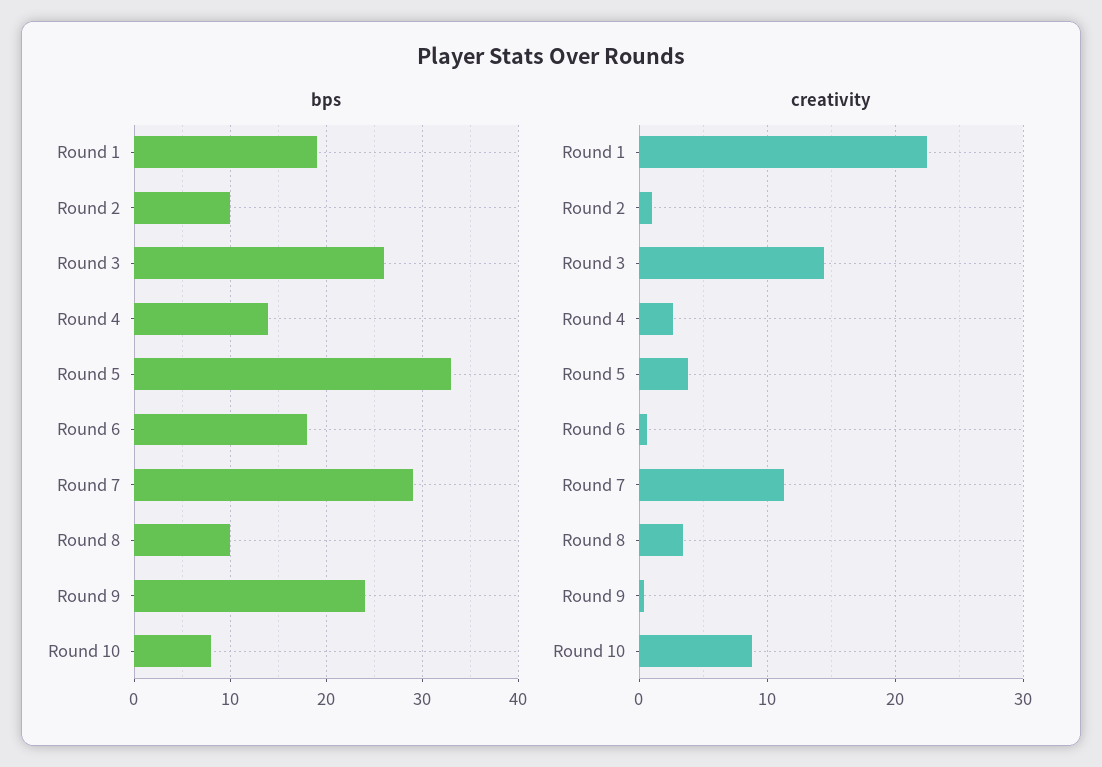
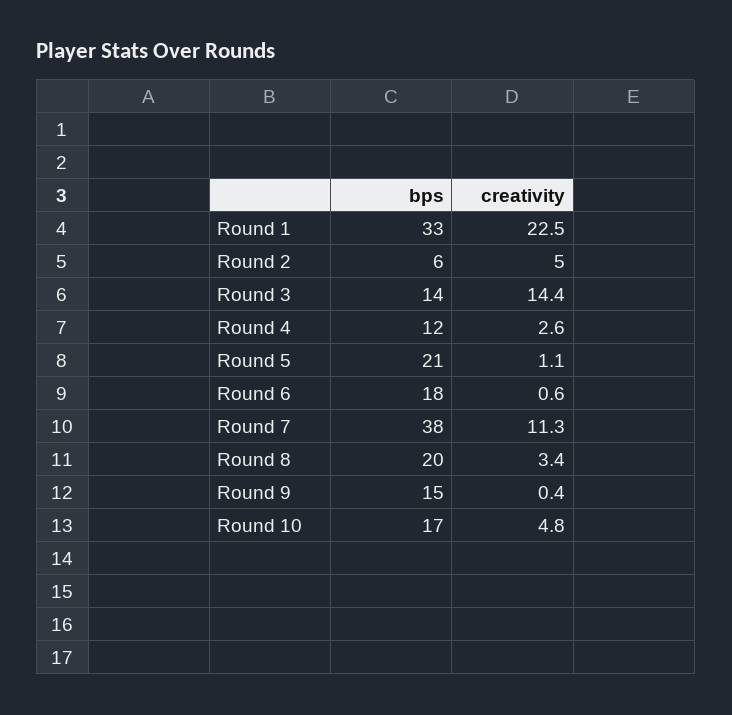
  {
    "bps": {
-     "Round 1": 19,
+     "Round 1": 33,
-     "Round 2": 10,
+     "Round 2": 6,
-     "Round 3": 26,
+     "Round 3": 14,
-     "Round 4": 14,
+     "Round 4": 12,
-     "Round 5": 33,
+     "Round 5": 21,
      "Round 6": 18,
-     "Round 7": 29,
+     "Round 7": 38,
-     "Round 8": 10,
+     "Round 8": 20,
-     "Round 9": 24,
+     "Round 9": 15,
-     "Round 10": 8
+     "Round 10": 17
    },
    "creativity": {
      "Round 1": 22.5,
-     "Round 2": 1,
+     "Round 2": 5,
      "Round 3": 14.4,
      "Round 4": 2.6,
-     "Round 5": 4,
+     "Round 5": 1.1,
      "Round 6": 0.6,
      "Round 7": 11.3,
      "Round 8": 3.4,
      "Round 9": 0.4,
-     "Round 10": 9
+     "Round 10": 4.8
    }
  }

